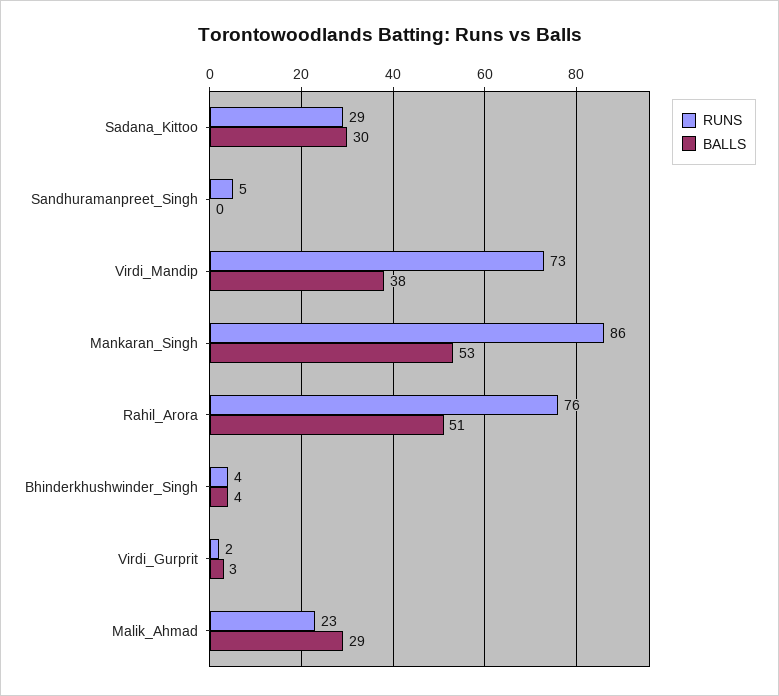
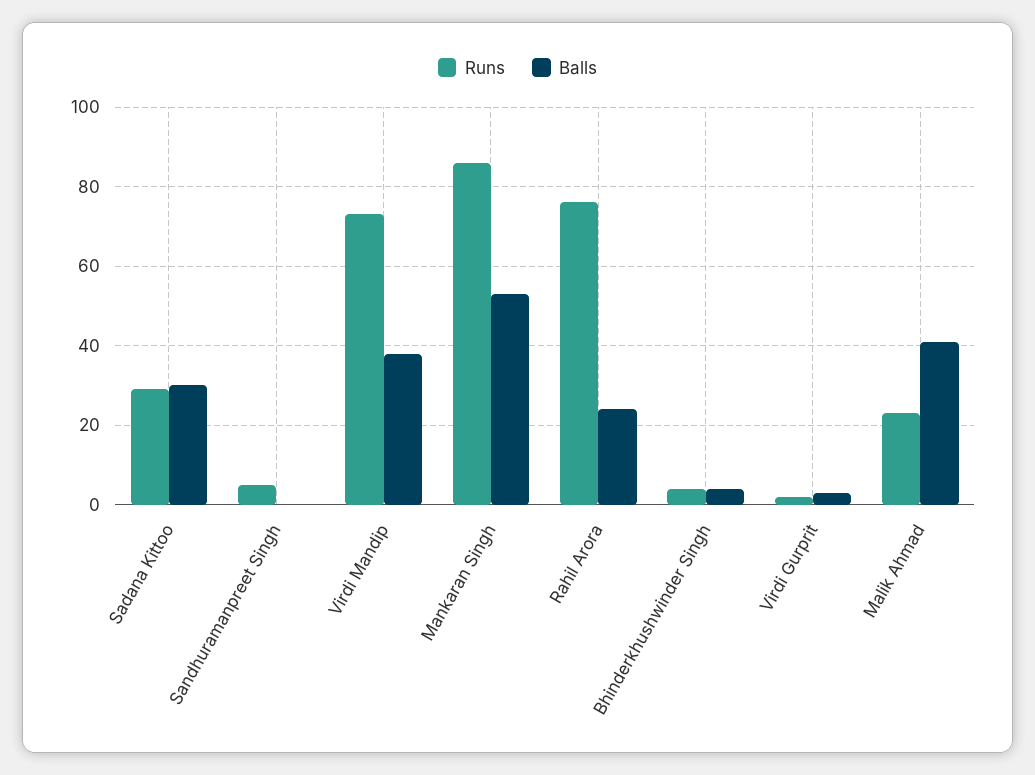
  {
    "RUNS": {
      "Sadana_Kittoo": 29,
      "Sandhuramanpreet_Singh": 5,
      "Virdi_Mandip": 73,
      "Mankaran_Singh": 86,
      "Rahil_Arora": 76,
      "Bhinderkhushwinder_Singh": 4,
      "Virdi_Gurprit": 2,
      "Malik_Ahmad": 23
    },
    "BALLS": {
      "Sadana_Kittoo": 30,
      "Sandhuramanpreet_Singh": 0,
      "Virdi_Mandip": 38,
      "Mankaran_Singh": 53,
-     "Rahil_Arora": 51,
+     "Rahil_Arora": 25,
      "Bhinderkhushwinder_Singh": 4,
      "Virdi_Gurprit": 3,
-     "Malik_Ahmad": 29
+     "Malik_Ahmad": 40
    }
  }

